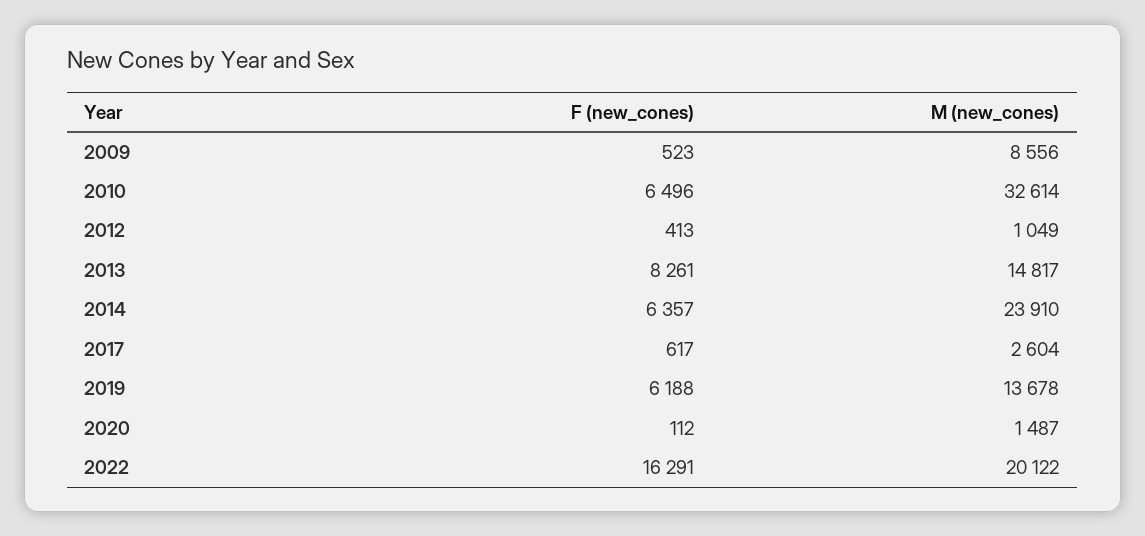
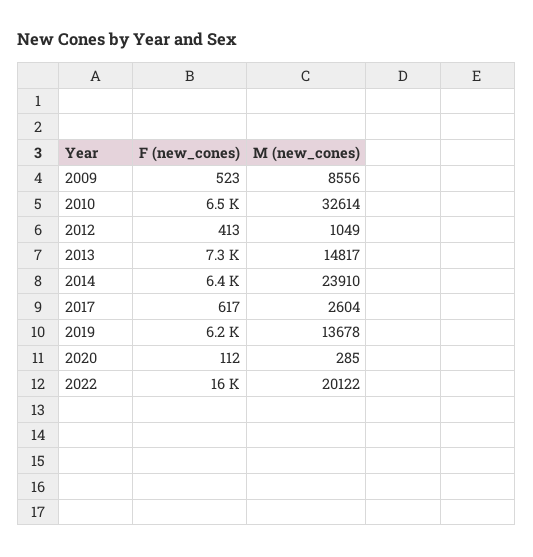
  {
    "F (new_cones)": {
      "2009": 523,
      "2010": 6496,
      "2012": 413,
-     "2013": 8261,
+     "2013": 7300,
      "2014": 6357,
      "2017": 617,
      "2019": 6188,
      "2020": 112,
      "2022": 16291
    },
    "M (new_cones)": {
      "2009": 8556,
      "2010": 32614,
      "2012": 1049,
      "2013": 14817,
      "2014": 23910,
      "2017": 2604,
      "2019": 13678,
-     "2020": 1487,
+     "2020": 285,
      "2022": 20122
    }
  }

